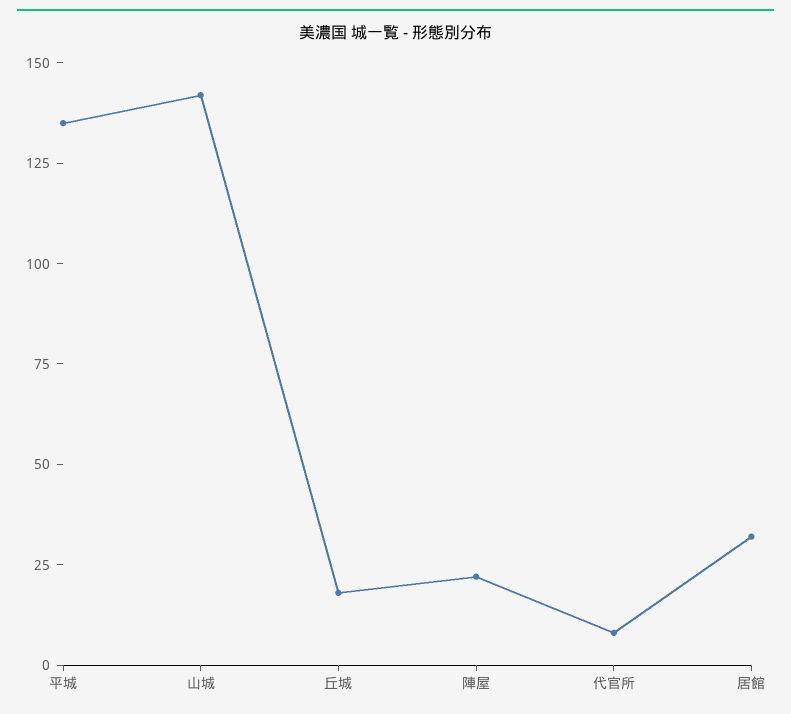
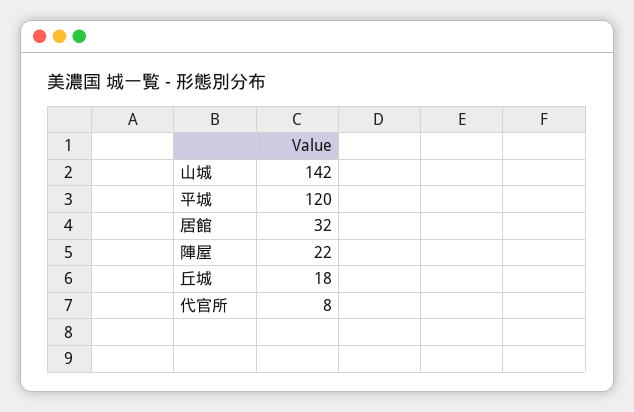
  {
-   "平城": 135,
+   "平城": 120,
    "山城": 142,
    "丘城": 18,
    "陣屋": 22,
    "代官所": 8,
    "居館": 32
  }

